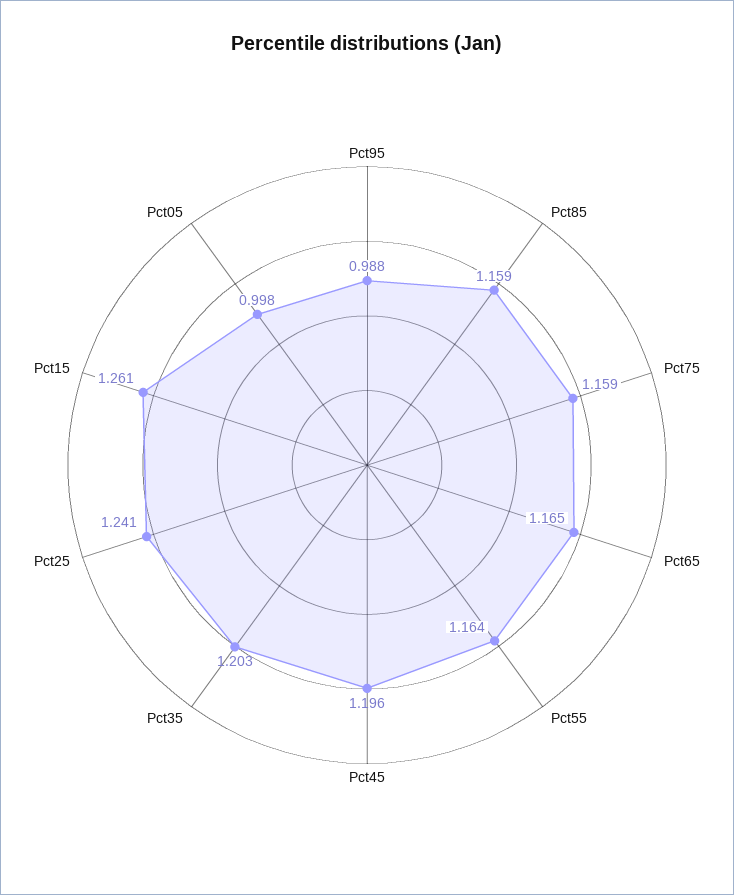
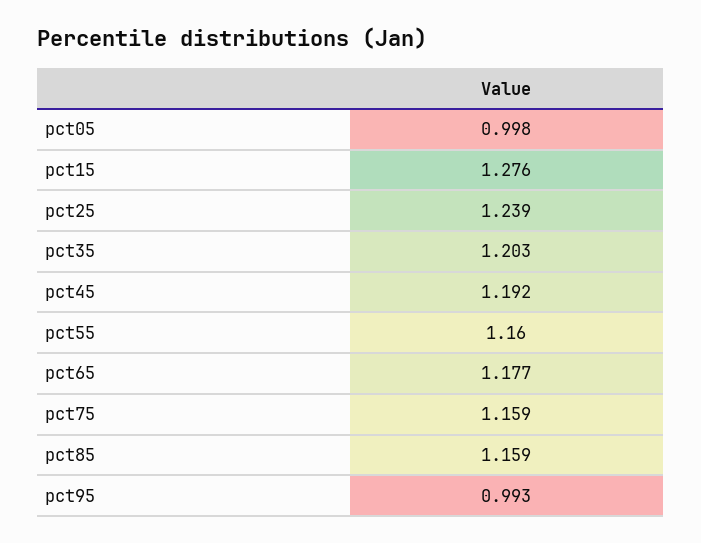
  {
-   "Pct95": 0.988,
+   "Pct95": 0.993,
    "Pct85": 1.159,
    "Pct75": 1.159,
-   "Pct65": 1.165,
+   "Pct65": 1.177,
-   "Pct55": 1.164,
+   "Pct55": 1.16,
-   "Pct45": 1.196,
+   "Pct45": 1.192,
    "Pct35": 1.203,
-   "Pct25": 1.241,
+   "Pct25": 1.239,
-   "Pct15": 1.261,
+   "Pct15": 1.276,
    "Pct05": 0.998
  }

